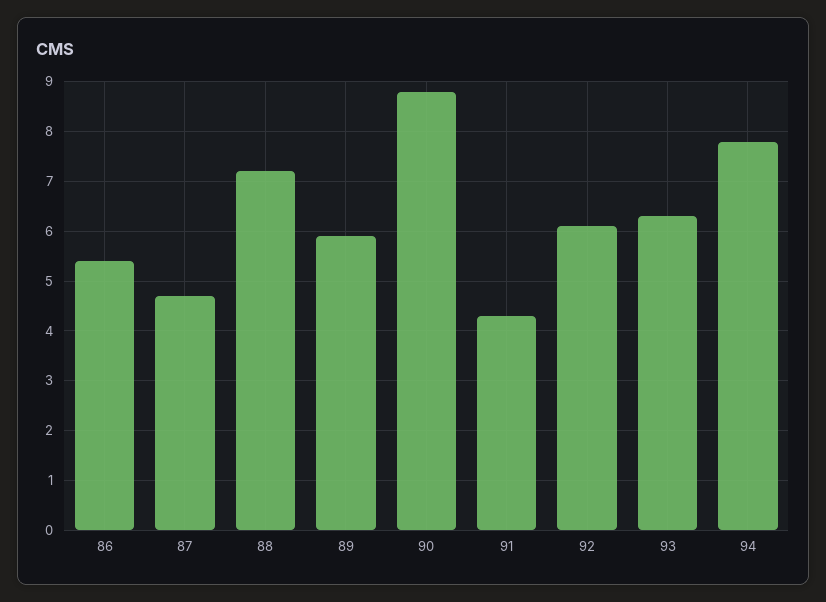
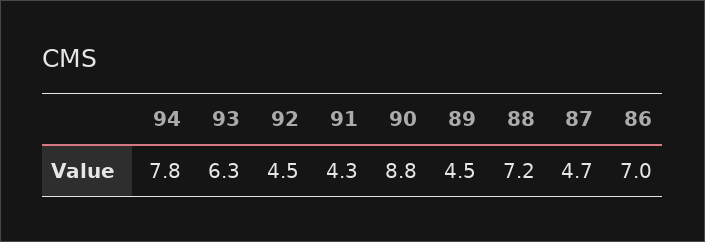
  {
-   "86": 5.5,
+   "86": 7,
    "87": 4.7,
    "88": 7.2,
-   "89": 6,
+   "89": 4.5,
    "90": 8.8,
    "91": 4.3,
-   "92": 6,
+   "92": 4.5,
    "93": 6.3,
    "94": 7.8
  }

